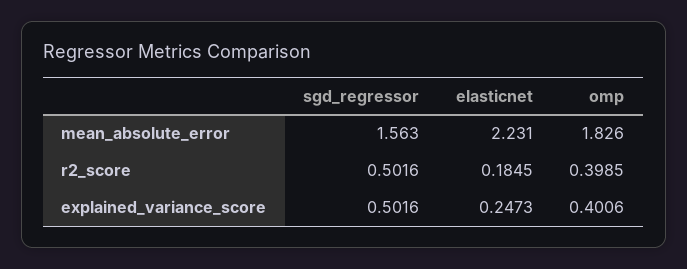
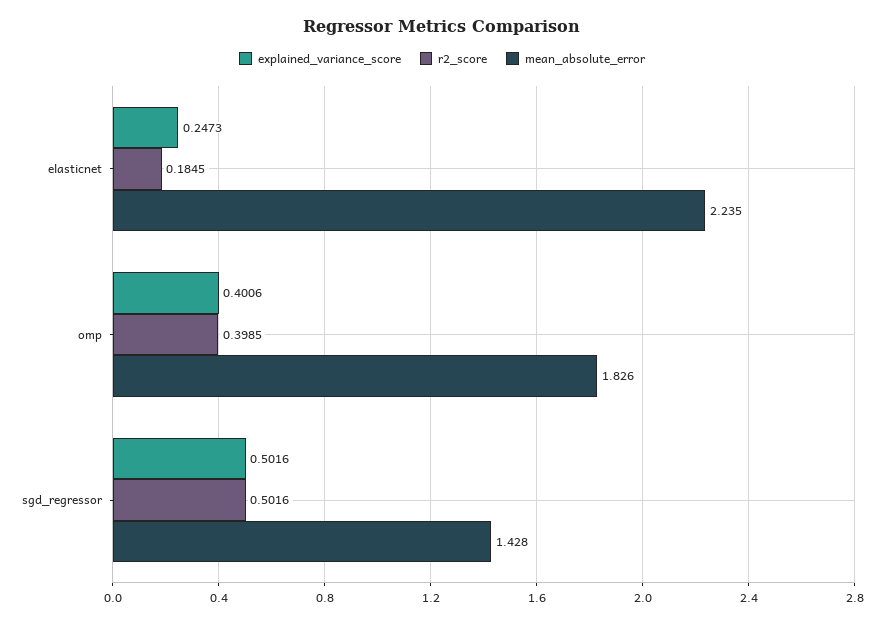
  {
    "mean_absolute_error": {
-     "sgd_regressor": 1.563,
+     "sgd_regressor": 1.428,
-     "elasticnet": 2.231,
+     "elasticnet": 2.235,
      "omp": 1.826
    },
    "r2_score": {
      "sgd_regressor": 0.5016,
      "elasticnet": 0.1845,
      "omp": 0.3985
    },
    "explained_variance_score": {
      "sgd_regressor": 0.5016,
      "elasticnet": 0.2473,
      "omp": 0.4006
    }
  }

